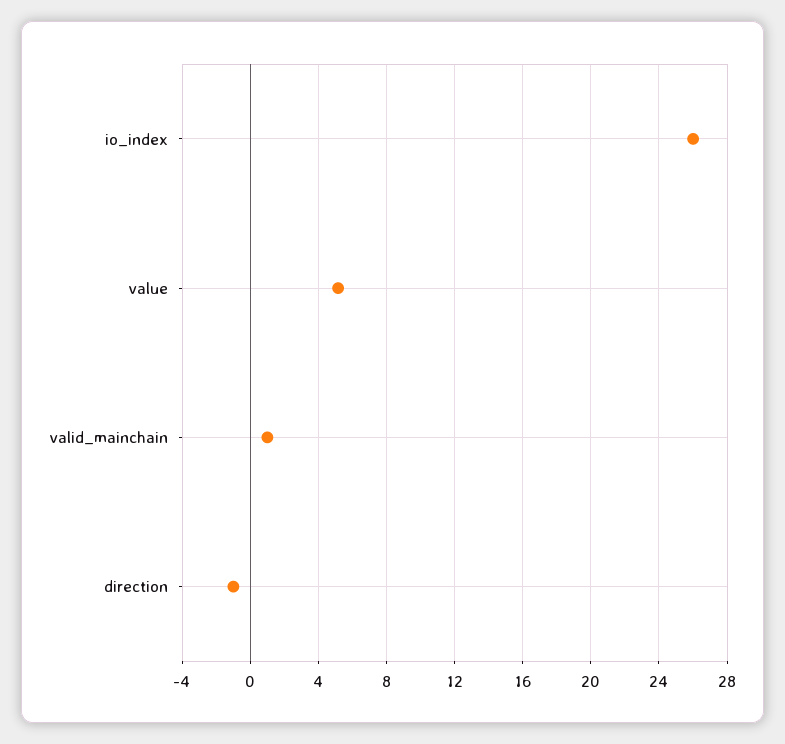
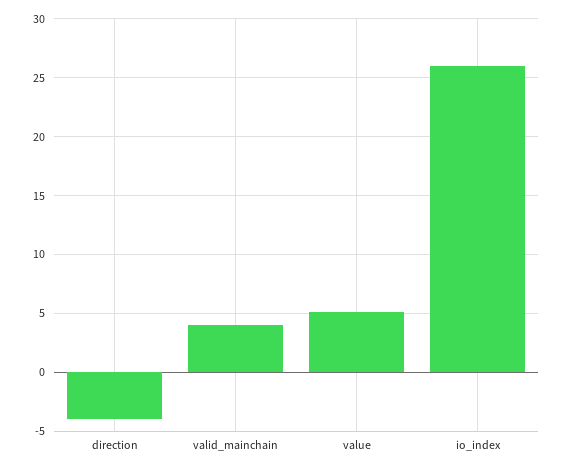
  {
    "io_index": 26,
    "value": 5,
-   "valid_mainchain": 1,
+   "valid_mainchain": 4,
-   "direction": -1
+   "direction": -4
  }

